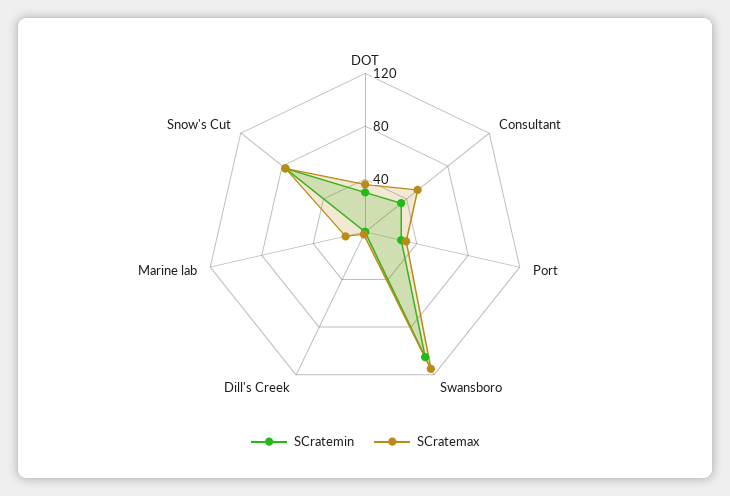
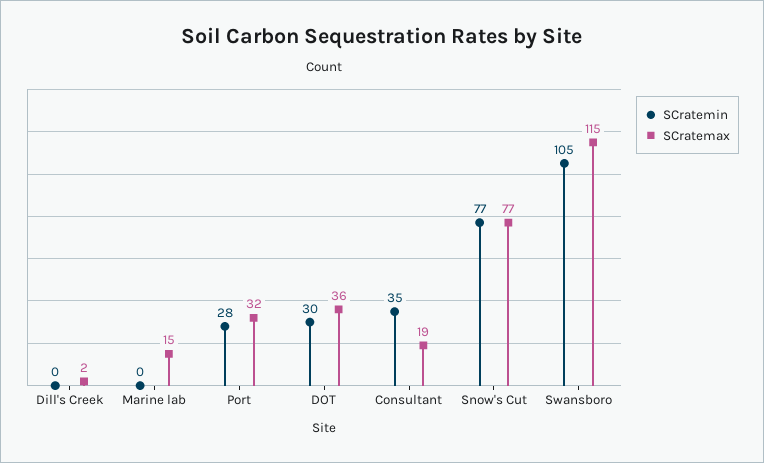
  {
    "SCratemin": {
      "DOT": 30,
      "Consultant": 35,
      "Port": 28,
      "Swansboro": 105,
      "Dill's Creek": 0,
      "Marine lab": 0,
      "Snow's Cut": 77
    },
    "SCratemax": {
      "DOT": 36,
-     "Consultant": 50,
+     "Consultant": 19,
      "Port": 32,
      "Swansboro": 115,
      "Dill's Creek": 2,
      "Marine lab": 15,
      "Snow's Cut": 77
    }
  }

